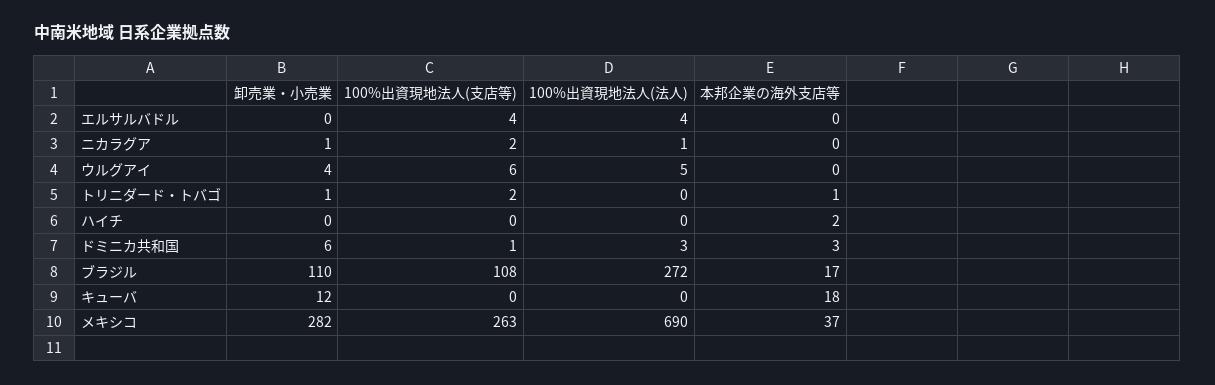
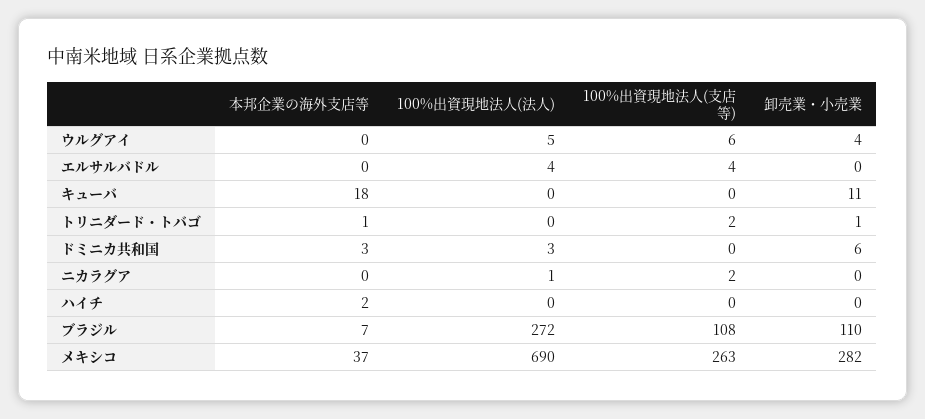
  {
    "卸売業・小売業": {
      "エルサルバドル": 0,
-     "ニカラグア": 1,
+     "ニカラグア": 0,
      "ウルグアイ": 4,
      "トリニダード・トバゴ": 1,
      "ハイチ": 0,
      "ドミニカ共和国": 6,
      "ブラジル": 110,
-     "キューバ": 12,
+     "キューバ": 11,
      "メキシコ": 282
    },
    "100%出資現地法人(支店等)": {
      "エルサルバドル": 4,
      "ニカラグア": 2,
      "ウルグアイ": 6,
      "トリニダード・トバゴ": 2,
      "ハイチ": 0,
-     "ドミニカ共和国": 1,
+     "ドミニカ共和国": 0,
      "ブラジル": 108,
      "キューバ": 0,
      "メキシコ": 263
    },
    "100%出資現地法人(法人)": {
      "エルサルバドル": 4,
      "ニカラグア": 1,
      "ウルグアイ": 5,
      "トリニダード・トバゴ": 0,
      "ハイチ": 0,
      "ドミニカ共和国": 3,
      "ブラジル": 272,
      "キューバ": 0,
      "メキシコ": 690
    },
    "本邦企業の海外支店等": {
      "エルサルバドル": 0,
      "ニカラグア": 0,
      "ウルグアイ": 0,
      "トリニダード・トバゴ": 1,
      "ハイチ": 2,
      "ドミニカ共和国": 3,
-     "ブラジル": 17,
+     "ブラジル": 7,
      "キューバ": 18,
      "メキシコ": 37
    }
  }

